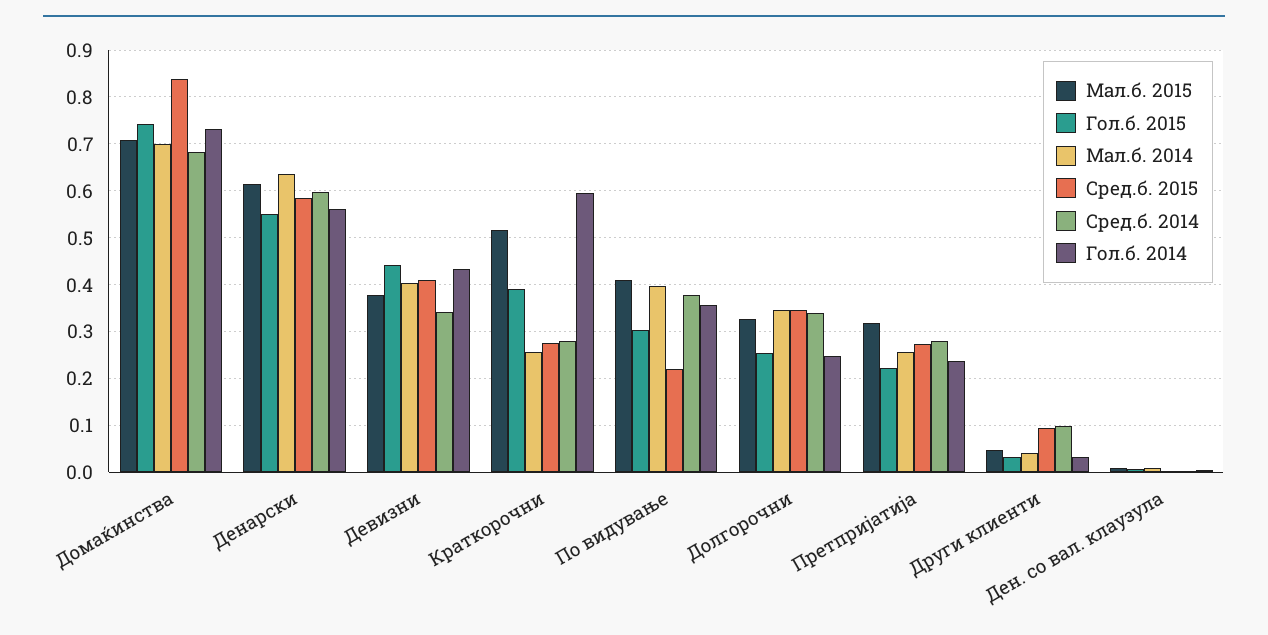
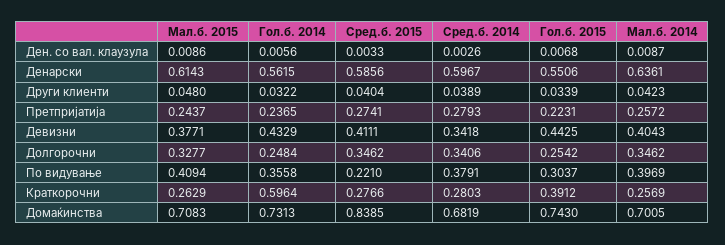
  {
    "Мал.б. 2015": {
      "Домаќинства": 0.7083,
      "Денарски": 0.6143,
      "Девизни": 0.3771,
-     "Краткорочни": 0.52,
+     "Краткорочни": 0.2629,
      "По видување": 0.4094,
      "Долгорочни": 0.3277,
-     "Претпријатија": 0.32,
+     "Претпријатија": 0.2437,
      "Други клиенти": 0.048,
      "Ден. со вал. клаузула": 0.0086
    },
    "Гол.б. 2015": {
      "Домаќинства": 0.743,
      "Денарски": 0.5506,
      "Девизни": 0.4425,
      "Краткорочни": 0.3912,
      "По видување": 0.3037,
      "Долгорочни": 0.2542,
      "Претпријатија": 0.2231,
      "Други клиенти": 0.0339,
      "Ден. со вал. клаузула": 0.0068
    },
    "Мал.б. 2014": {
      "Домаќинства": 0.7005,
      "Денарски": 0.6361,
      "Девизни": 0.4043,
      "Краткорочни": 0.2569,
      "По видување": 0.3969,
      "Долгорочни": 0.3462,
      "Претпријатија": 0.2572,
      "Други клиенти": 0.0423,
      "Ден. со вал. клаузула": 0.0087
    },
    "Сред.б. 2015": {
      "Домаќинства": 0.8385,
      "Денарски": 0.5856,
      "Девизни": 0.4111,
      "Краткорочни": 0.2766,
      "По видување": 0.221,
      "Долгорочни": 0.3462,
      "Претпријатија": 0.2741,
-     "Други клиенти": 0.1,
+     "Други клиенти": 0.0404,
      "Ден. со вал. клаузула": 0.0033
    },
    "Сред.б. 2014": {
      "Домаќинства": 0.6819,
      "Денарски": 0.5967,
      "Девизни": 0.3418,
      "Краткорочни": 0.2803,
      "По видување": 0.3791,
      "Долгорочни": 0.3406,
      "Претпријатија": 0.2793,
-     "Други клиенти": 0.1,
+     "Други клиенти": 0.0389,
      "Ден. со вал. клаузула": 0.0026
    },
    "Гол.б. 2014": {
      "Домаќинства": 0.7313,
      "Денарски": 0.5615,
      "Девизни": 0.4329,
      "Краткорочни": 0.5964,
      "По видување": 0.3558,
      "Долгорочни": 0.2484,
      "Претпријатија": 0.2365,
      "Други клиенти": 0.0322,
      "Ден. со вал. клаузула": 0.0056
    }
  }

